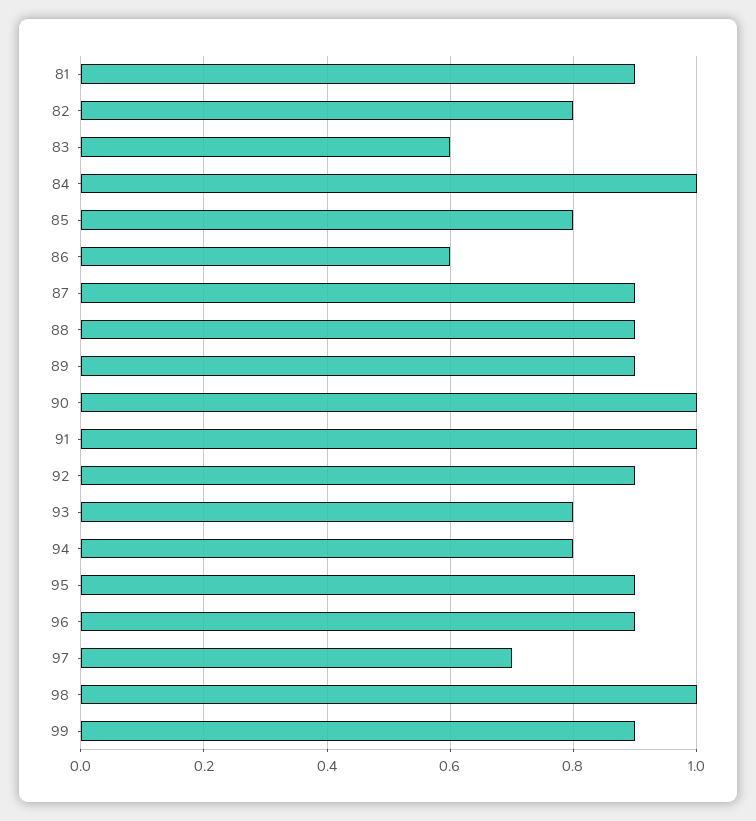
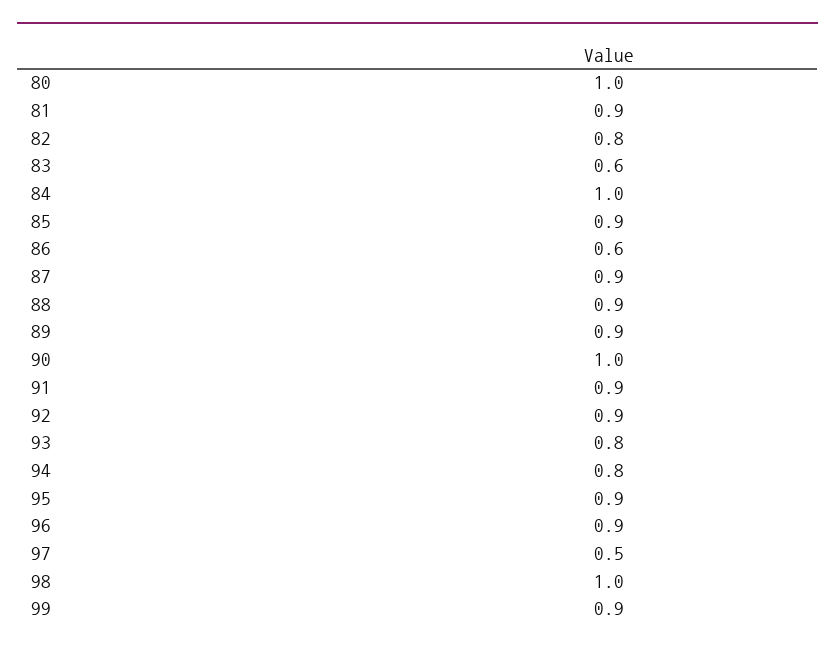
  {
    "81": 0.9,
    "82": 0.8,
    "83": 0.6,
    "84": 1,
-   "85": 0.8,
+   "85": 0.9,
    "86": 0.6,
    "87": 0.9,
    "88": 0.9,
    "89": 0.9,
    "90": 1,
-   "91": 1,
+   "91": 0.9,
    "92": 0.9,
    "93": 0.8,
    "94": 0.8,
    "95": 0.9,
    "96": 0.9,
-   "97": 0.7,
+   "97": 0.5,
    "98": 1,
-   "99": 0.9
+   "99": 0.9,
+   "80": 1
  }

